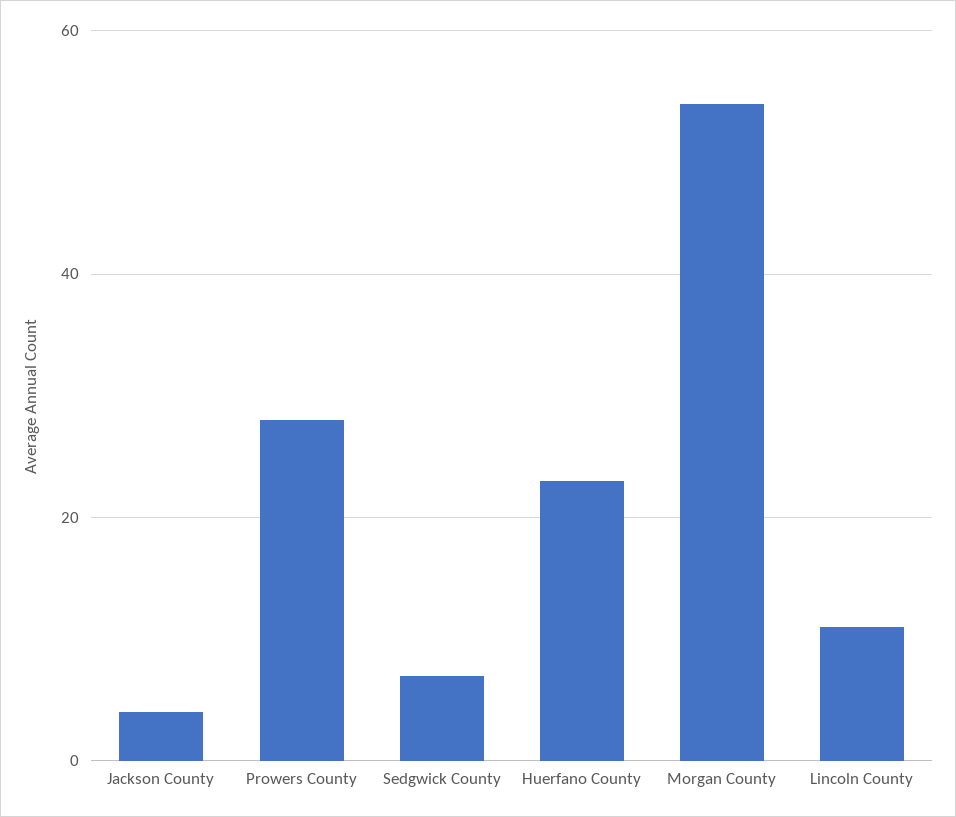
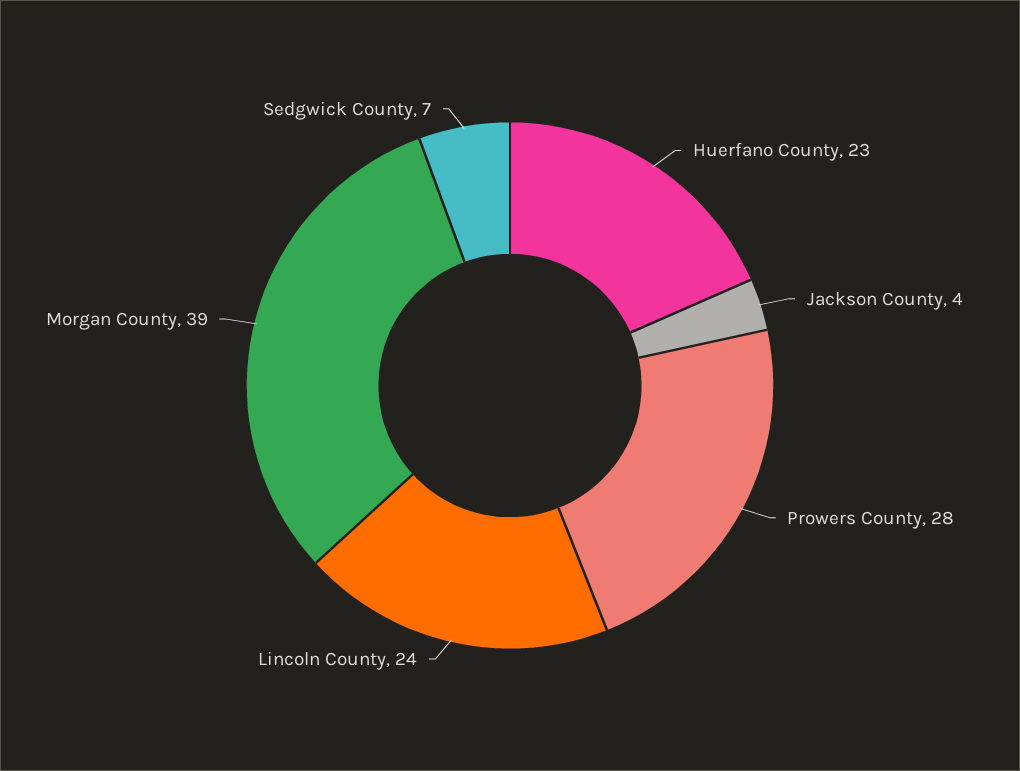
  {
    "Jackson County": 4,
    "Prowers County": 28,
    "Sedgwick County": 7,
    "Huerfano County": 23,
-   "Morgan County": 55,
+   "Morgan County": 39,
-   "Lincoln County": 10
+   "Lincoln County": 24
  }

